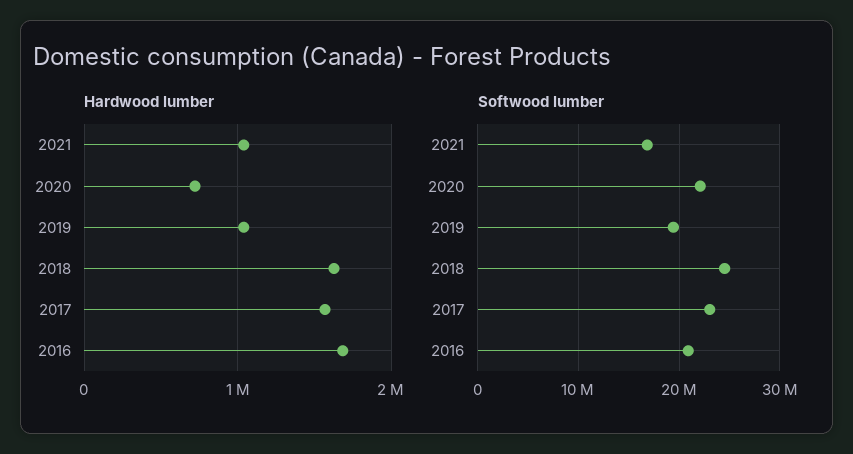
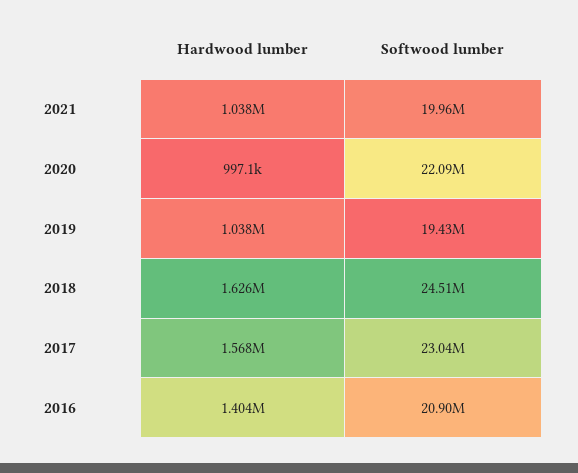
  {
    "Hardwood lumber": {
      "2021": 1038000,
-     "2020": 700000,
+     "2020": 997100,
      "2019": 1038000,
      "2018": 1626000,
      "2017": 1568000,
-     "2016": 1700000
+     "2016": 1404000
    },
    "Softwood lumber": {
-     "2021": 17000000,
+     "2021": 19960000,
      "2020": 22090000,
      "2019": 19430000,
      "2018": 24510000,
      "2017": 23040000,
      "2016": 20900000
    }
  }

